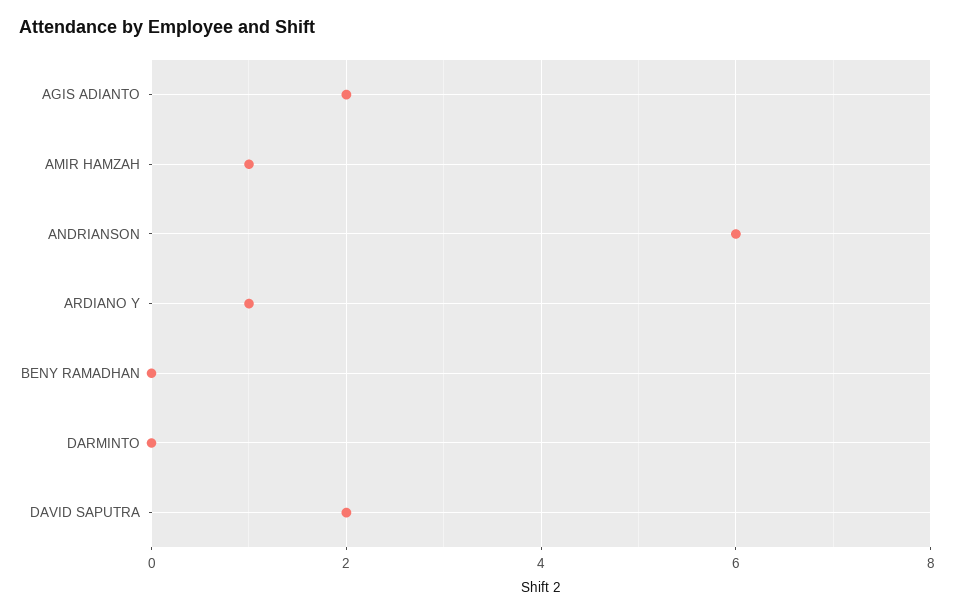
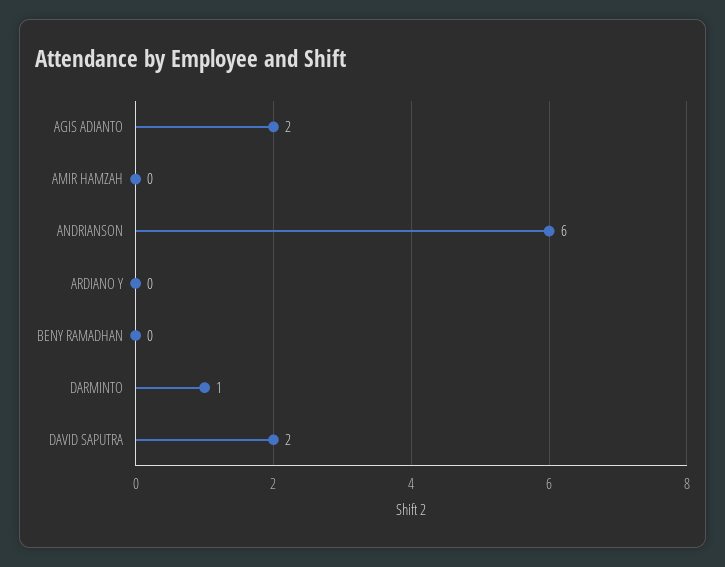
  {
    "AGIS ADIANTO": 2,
-   "AMIR HAMZAH": 1,
+   "AMIR HAMZAH": 0,
    "ANDRIANSON": 6,
-   "ARDIANO Y": 1,
+   "ARDIANO Y": 0,
    "BENY RAMADHAN": 0,
-   "DARMINTO": 0,
+   "DARMINTO": 1,
    "DAVID SAPUTRA": 2
  }

